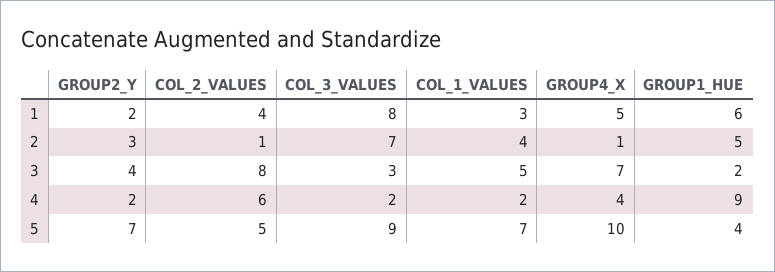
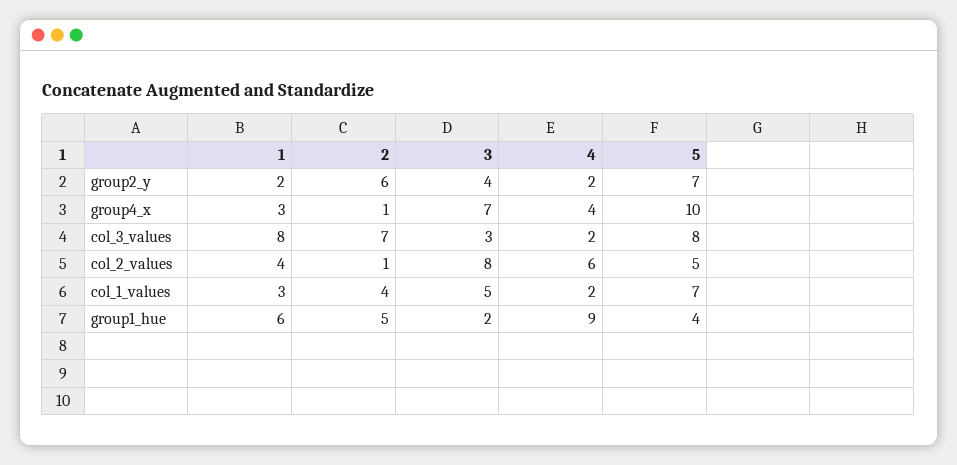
  {
    "GROUP2_Y": {
      "1": 2,
-     "2": 3,
+     "2": 6,
      "3": 4,
      "4": 2,
      "5": 7
    },
    "COL_2_VALUES": {
      "1": 4,
      "2": 1,
      "3": 8,
      "4": 6,
      "5": 5
    },
    "COL_3_VALUES": {
      "1": 8,
      "2": 7,
      "3": 3,
      "4": 2,
-     "5": 9
+     "5": 8
    },
    "COL_1_VALUES": {
      "1": 3,
      "2": 4,
      "3": 5,
      "4": 2,
      "5": 7
    },
    "GROUP4_X": {
-     "1": 5,
+     "1": 3,
      "2": 1,
      "3": 7,
      "4": 4,
      "5": 10
    },
    "GROUP1_HUE": {
      "1": 6,
      "2": 5,
      "3": 2,
      "4": 9,
      "5": 4
    }
  }

